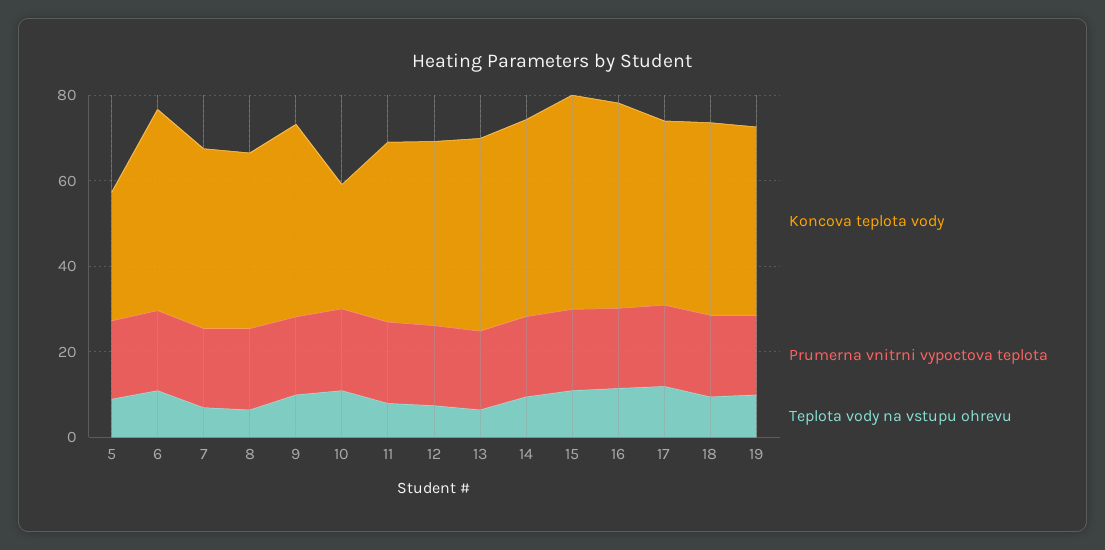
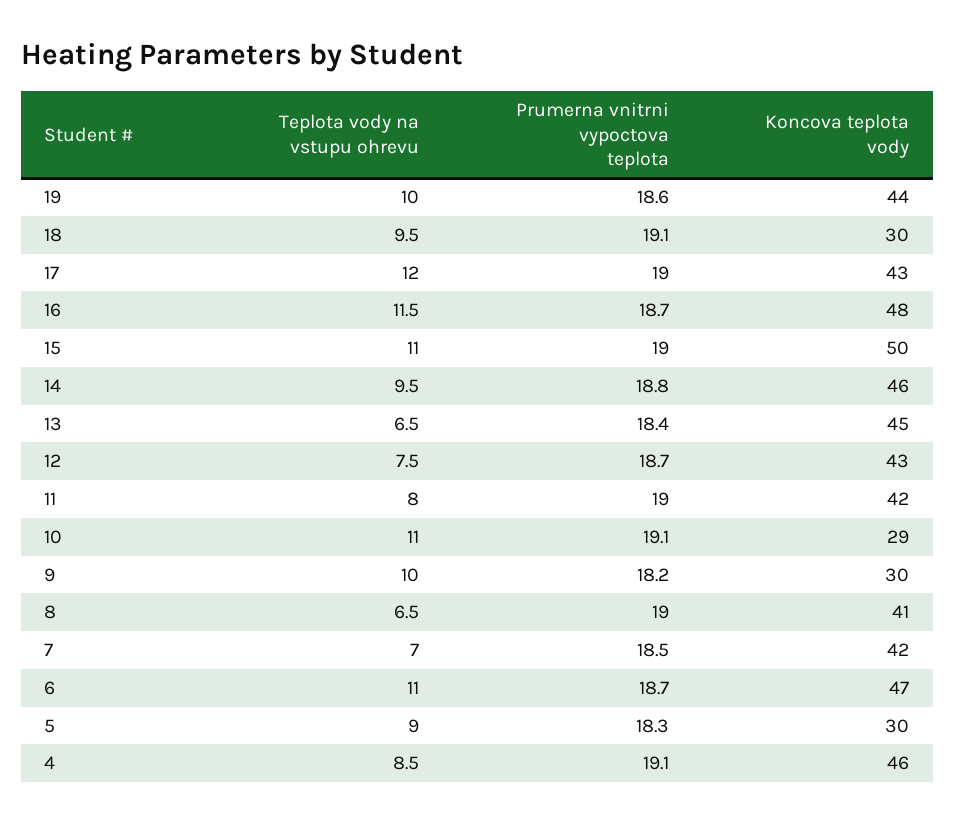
  {
    "Koncova teplota vody": {
      "5": 30,
      "6": 47,
      "7": 42,
      "8": 41,
-     "9": 45,
+     "9": 30,
      "10": 29,
      "11": 42,
      "12": 43,
      "13": 45,
      "14": 46,
      "15": 50,
      "16": 48,
      "17": 43,
-     "18": 45,
+     "18": 30,
-     "19": 44
+     "19": 44,
+     "4": 46
    },
    "Prumerna vnitrni vypoctova teplota": {
      "5": 18.3,
      "6": 18.7,
      "7": 18.5,
      "8": 19,
      "9": 18.2,
      "10": 19.1,
      "11": 19,
      "12": 18.7,
      "13": 18.4,
      "14": 18.8,
      "15": 19,
      "16": 18.7,
      "17": 19,
      "18": 19.1,
-     "19": 18.6
+     "19": 18.6,
+     "4": 19.1
    },
    "Teplota vody na vstupu ohrevu": {
      "5": 9,
      "6": 11,
      "7": 7,
      "8": 6.5,
      "9": 10,
      "10": 11,
      "11": 8,
      "12": 7.5,
      "13": 6.5,
      "14": 9.5,
      "15": 11,
      "16": 11.5,
      "17": 12,
      "18": 9.5,
-     "19": 10
+     "19": 10,
+     "4": 8.5
    }
  }

